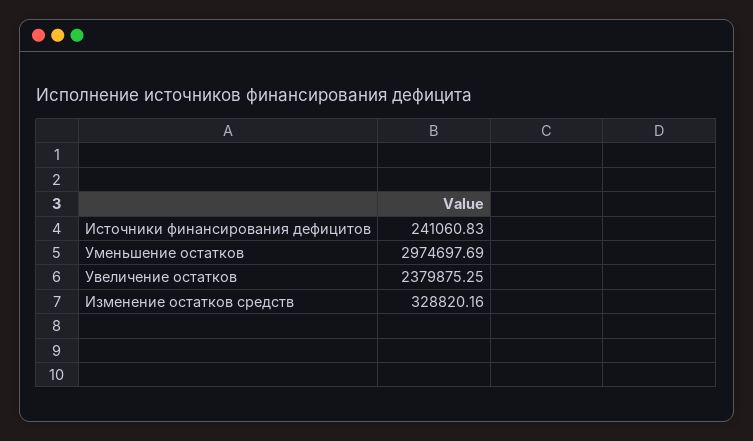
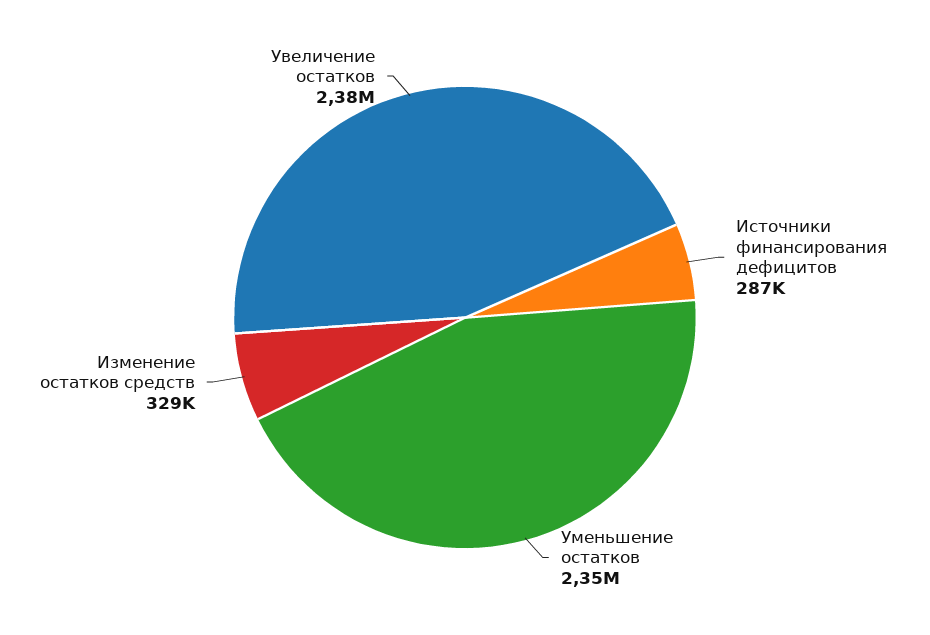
  {
-   "Источники финансирования дефицитов": 241060.83,
+   "Источники финансирования дефицитов": 287000,
-   "Уменьшение остатков": 2974697.69,
+   "Уменьшение остатков": 2350000,
    "Увеличение остатков": 2379875.25,
    "Изменение остатков средств": 328820.16
  }

